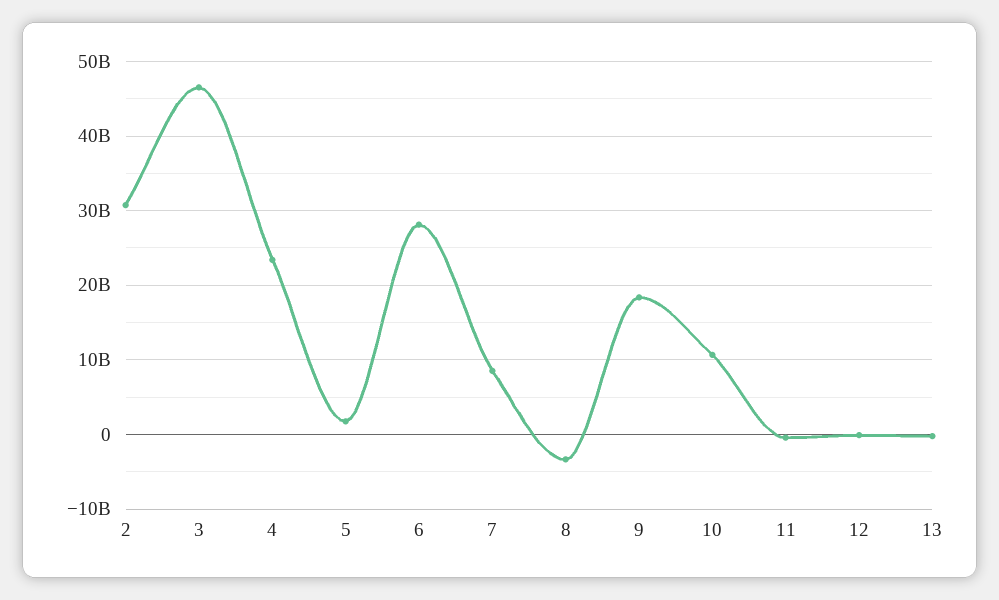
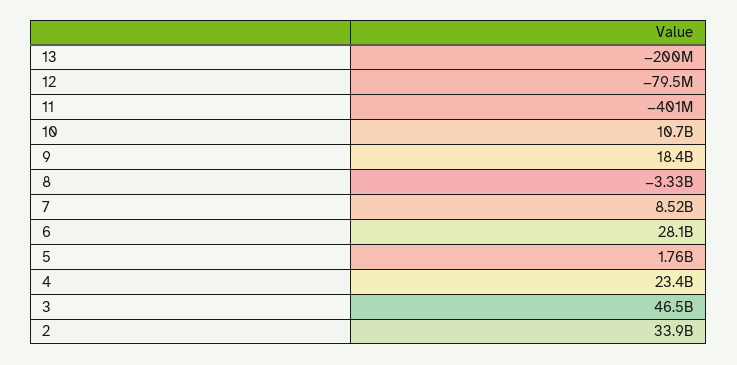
  {
-   "2": 31000000000,
+   "2": 33900000000,
    "3": 46500000000,
    "4": 23400000000,
    "5": 1760000000,
    "6": 28100000000,
    "7": 8520000000,
    "8": -3330000000,
    "9": 18400000000,
    "10": 10700000000,
    "11": -401000000,
    "12": -79500000,
    "13": -200000000
  }

